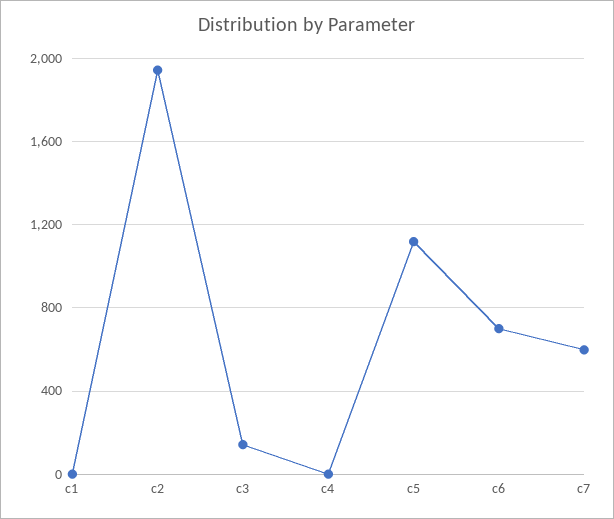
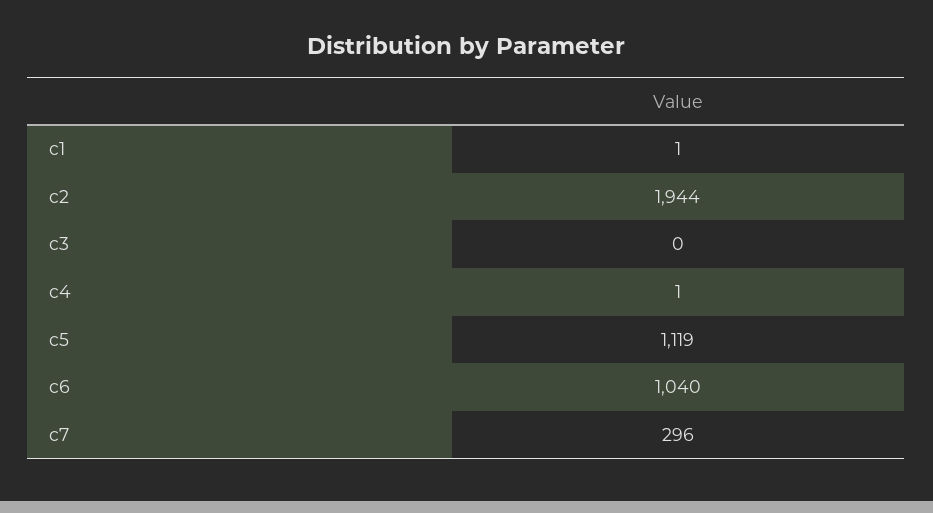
  {
    "c1": 1,
    "c2": 1944,
-   "c3": 150,
+   "c3": 0,
    "c4": 1,
    "c5": 1119,
-   "c6": 700,
+   "c6": 1040,
-   "c7": 600
+   "c7": 296
  }

